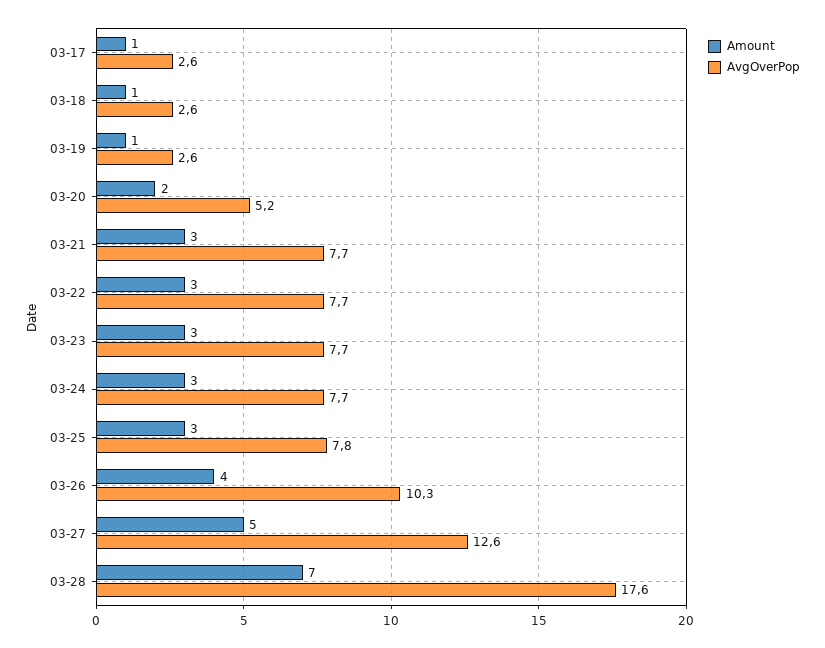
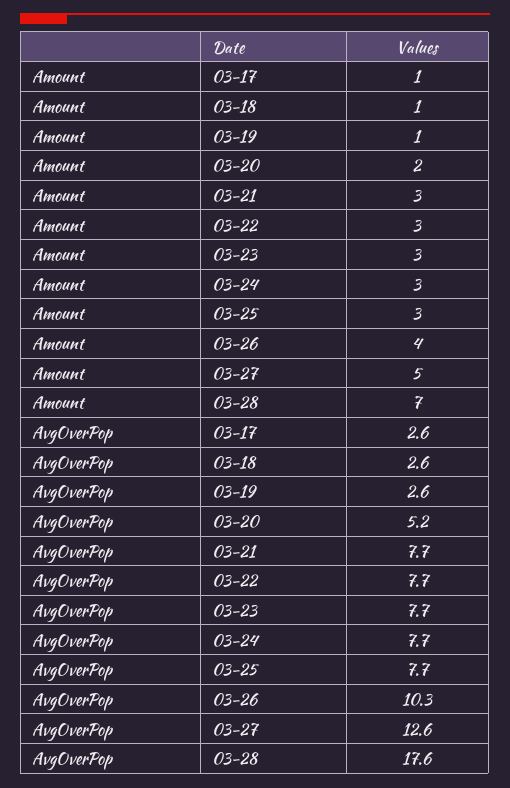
  {
    "Amount": {
      "03-17": 1,
      "03-18": 1,
      "03-19": 1,
      "03-20": 2,
      "03-21": 3,
      "03-22": 3,
      "03-23": 3,
      "03-24": 3,
      "03-25": 3,
      "03-26": 4,
      "03-27": 5,
      "03-28": 7
    },
    "AvgOverPop": {
      "03-17": 2.6,
      "03-18": 2.6,
      "03-19": 2.6,
      "03-20": 5.2,
      "03-21": 7.7,
      "03-22": 7.7,
      "03-23": 7.7,
      "03-24": 7.7,
-     "03-25": 7.8,
+     "03-25": 7.7,
      "03-26": 10.3,
      "03-27": 12.6,
      "03-28": 17.6
    }
  }

